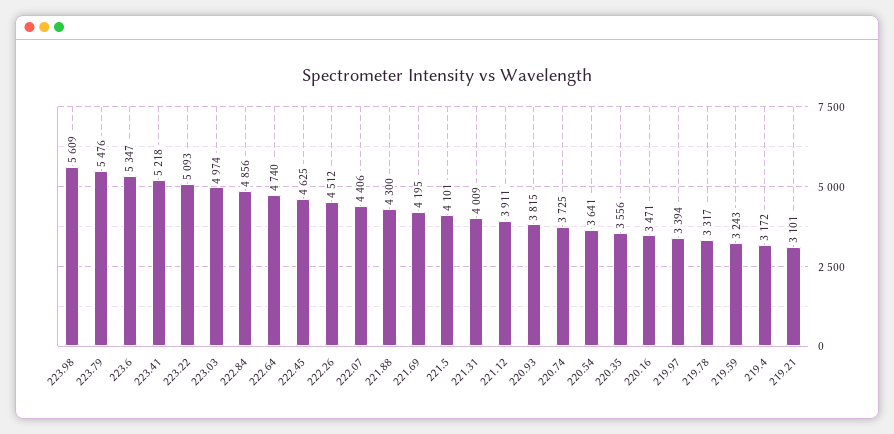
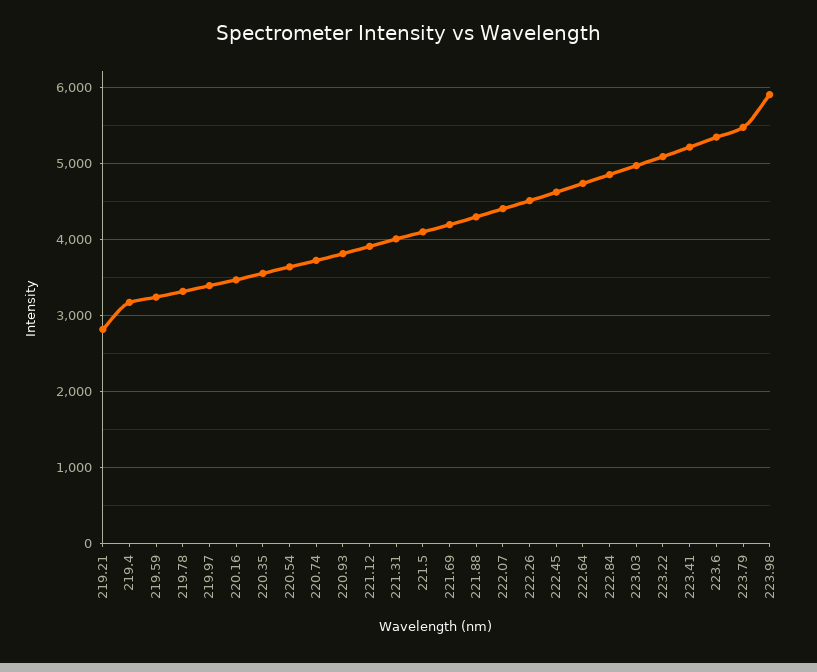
  {
-   "223.98": 5609,
+   "223.98": 5900,
    "223.79": 5476,
    "223.6": 5347,
    "223.41": 5218,
    "223.22": 5093,
    "223.03": 4974,
    "222.84": 4856,
    "222.64": 4740,
    "222.45": 4625,
    "222.26": 4512,
    "222.07": 4406,
    "221.88": 4300,
    "221.69": 4195,
    "221.5": 4101,
    "221.31": 4009,
    "221.12": 3911,
    "220.93": 3815,
    "220.74": 3725,
    "220.54": 3641,
    "220.35": 3556,
    "220.16": 3471,
    "219.97": 3394,
    "219.78": 3317,
    "219.59": 3243,
    "219.4": 3172,
-   "219.21": 3101
+   "219.21": 2800
  }

